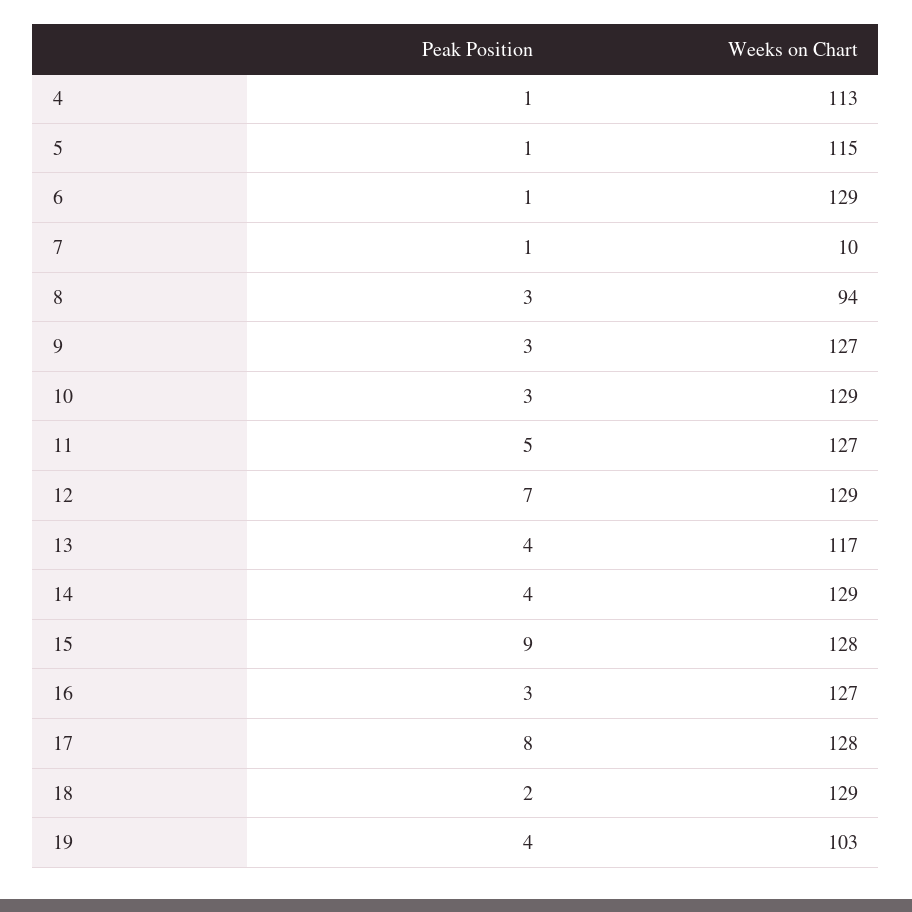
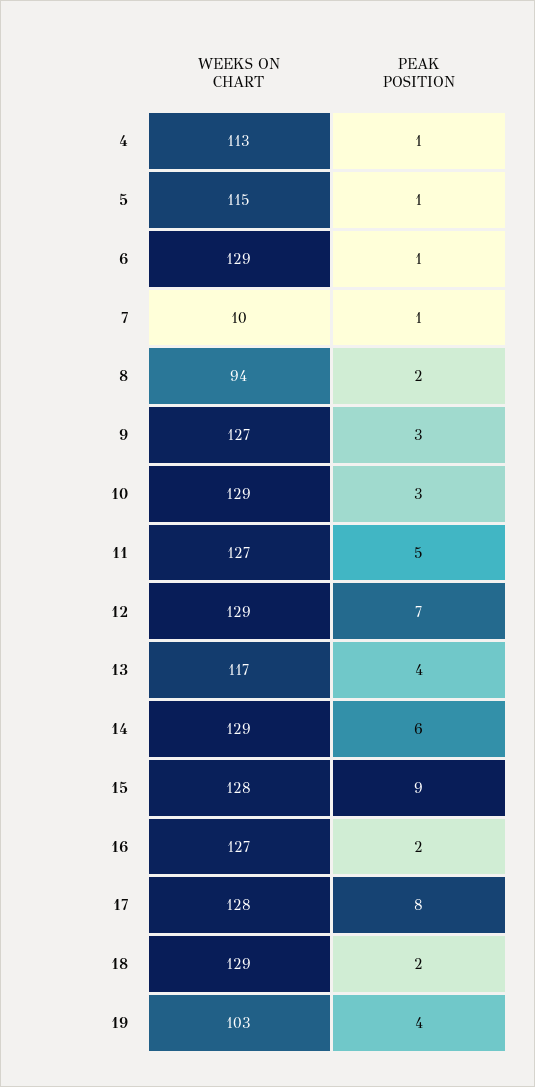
  {
    "Peak Position": {
      "4": 1,
      "5": 1,
      "6": 1,
      "7": 1,
-     "8": 3,
+     "8": 2,
      "9": 3,
      "10": 3,
      "11": 5,
      "12": 7,
      "13": 4,
-     "14": 4,
+     "14": 6,
      "15": 9,
-     "16": 3,
+     "16": 2,
      "17": 8,
      "18": 2,
      "19": 4
    },
    "Weeks on Chart": {
      "4": 113,
      "5": 115,
      "6": 129,
      "7": 10,
      "8": 94,
      "9": 127,
      "10": 129,
      "11": 127,
      "12": 129,
      "13": 117,
      "14": 129,
      "15": 128,
      "16": 127,
      "17": 128,
      "18": 129,
      "19": 103
    }
  }

